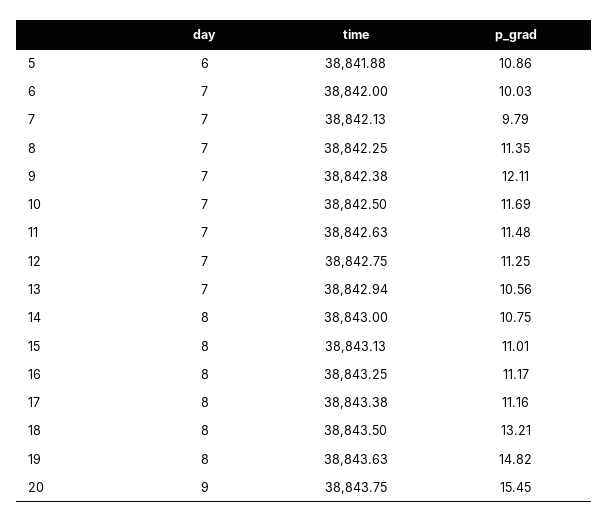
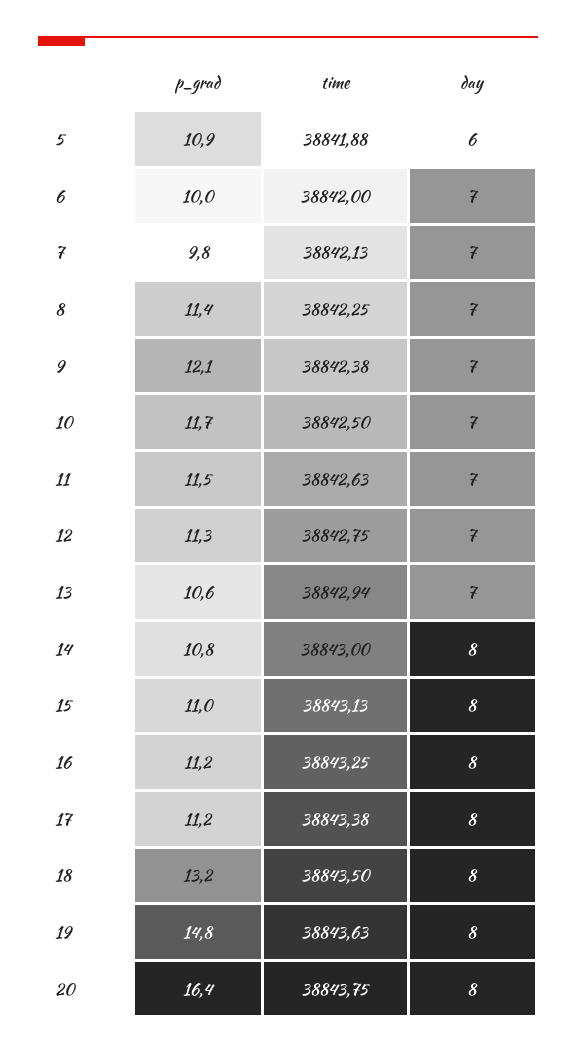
  {
    "day": {
      "5": 6,
      "6": 7,
      "7": 7,
      "8": 7,
      "9": 7,
      "10": 7,
      "11": 7,
      "12": 7,
      "13": 7,
      "14": 8,
      "15": 8,
      "16": 8,
      "17": 8,
      "18": 8,
      "19": 8,
-     "20": 9
+     "20": 8
    },
    "time": {
      "5": 38841.88,
      "6": 38842,
      "7": 38842.13,
      "8": 38842.25,
      "9": 38842.38,
      "10": 38842.5,
      "11": 38842.63,
      "12": 38842.75,
      "13": 38842.94,
      "14": 38843,
      "15": 38843.13,
      "16": 38843.25,
      "17": 38843.38,
      "18": 38843.5,
      "19": 38843.63,
      "20": 38843.75
    },
    "p_grad": {
      "5": 10.86,
      "6": 10.03,
      "7": 9.79,
      "8": 11.35,
      "9": 12.11,
      "10": 11.69,
      "11": 11.48,
      "12": 11.25,
      "13": 10.56,
      "14": 10.75,
      "15": 11.01,
      "16": 11.17,
      "17": 11.16,
      "18": 13.21,
      "19": 14.82,
-     "20": 15.45
+     "20": 16.4
    }
  }

